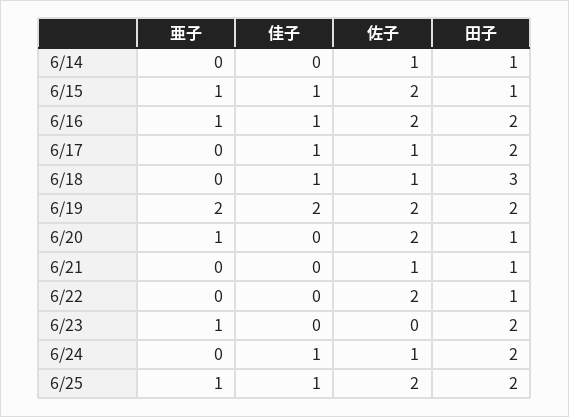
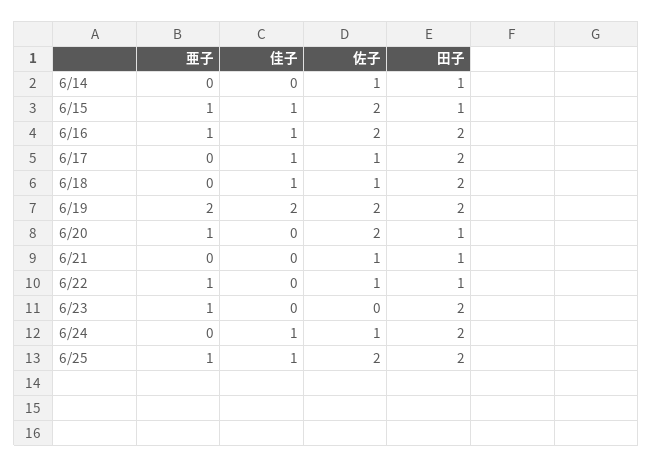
  {
    "亜子": {
      "6/14": 0,
      "6/15": 1,
      "6/16": 1,
      "6/17": 0,
      "6/18": 0,
      "6/19": 2,
      "6/20": 1,
      "6/21": 0,
-     "6/22": 0,
+     "6/22": 1,
      "6/23": 1,
      "6/24": 0,
      "6/25": 1
    },
    "佳子": {
      "6/14": 0,
      "6/15": 1,
      "6/16": 1,
      "6/17": 1,
      "6/18": 1,
      "6/19": 2,
      "6/20": 0,
      "6/21": 0,
      "6/22": 0,
      "6/23": 0,
      "6/24": 1,
      "6/25": 1
    },
    "佐子": {
      "6/14": 1,
      "6/15": 2,
      "6/16": 2,
      "6/17": 1,
      "6/18": 1,
      "6/19": 2,
      "6/20": 2,
      "6/21": 1,
-     "6/22": 2,
+     "6/22": 1,
      "6/23": 0,
      "6/24": 1,
      "6/25": 2
    },
    "田子": {
      "6/14": 1,
      "6/15": 1,
      "6/16": 2,
      "6/17": 2,
-     "6/18": 3,
+     "6/18": 2,
      "6/19": 2,
      "6/20": 1,
      "6/21": 1,
      "6/22": 1,
      "6/23": 2,
      "6/24": 2,
      "6/25": 2
    }
  }

